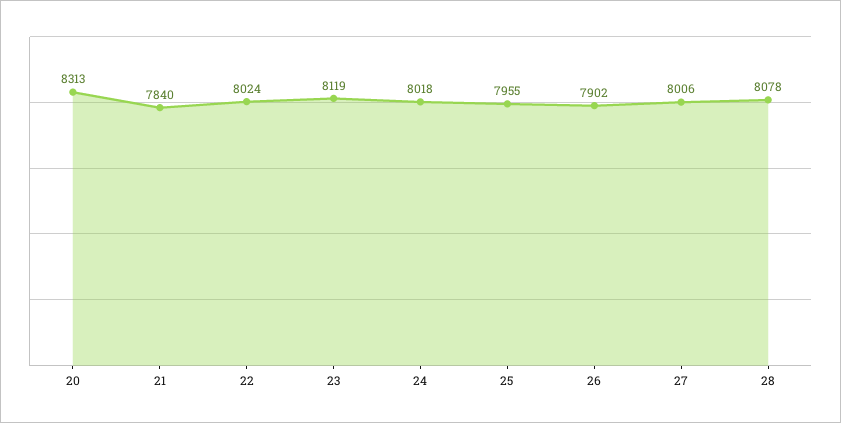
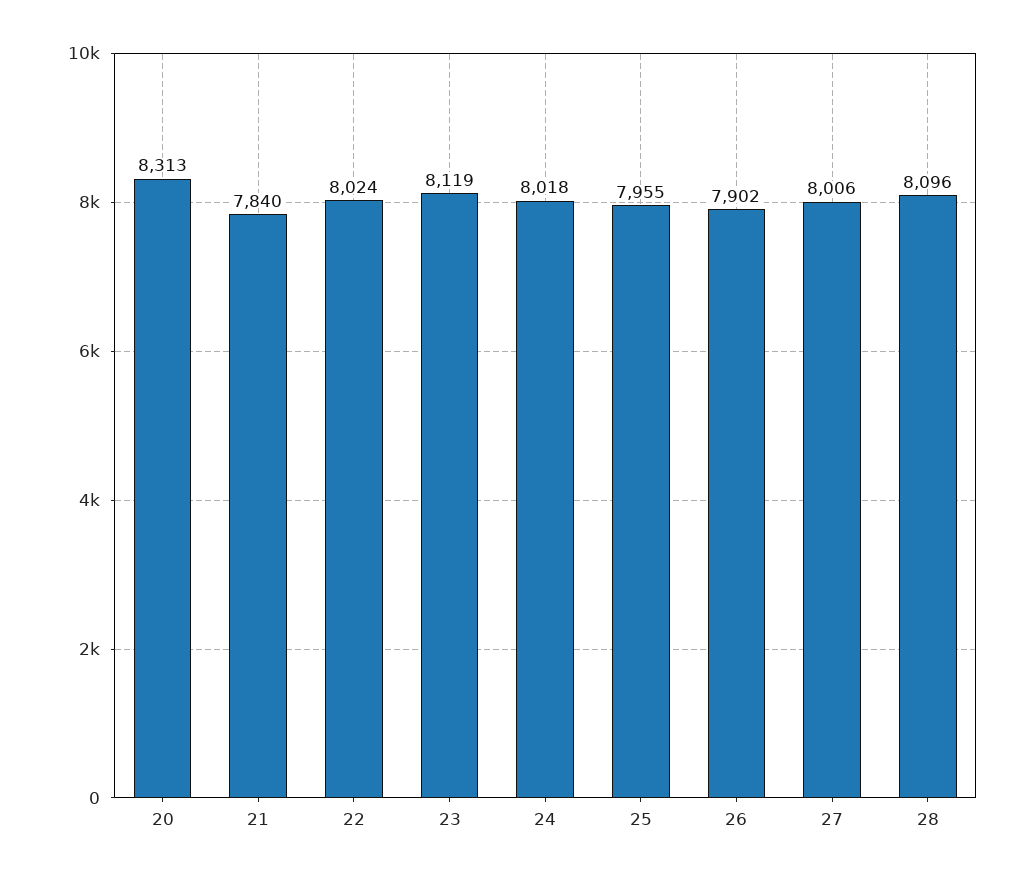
  {
    "20": 8313,
    "21": 7840,
    "22": 8024,
    "23": 8119,
    "24": 8018,
    "25": 7955,
    "26": 7902,
    "27": 8006,
-   "28": 8078
+   "28": 8096
  }

